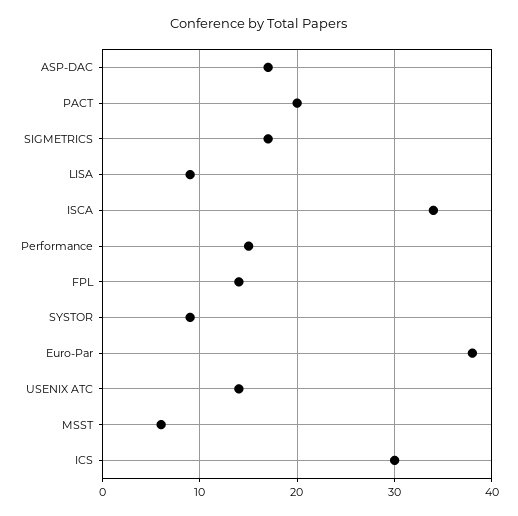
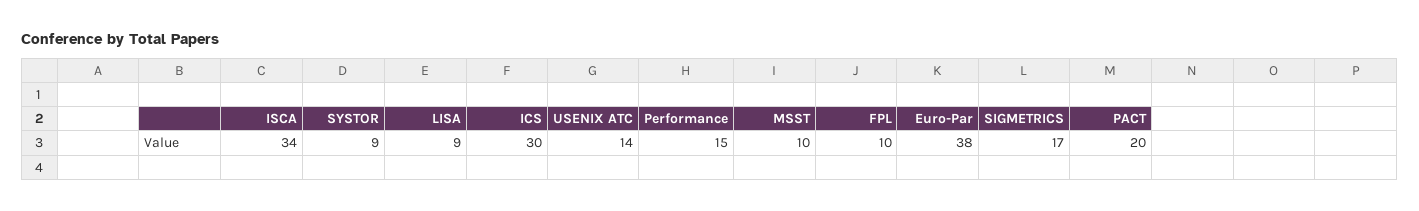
  {
-   "ASP-DAC": 17,
    "PACT": 20,
    "SIGMETRICS": 17,
    "LISA": 9,
    "ISCA": 34,
    "Performance": 15,
-   "FPL": 14,
+   "FPL": 10,
    "SYSTOR": 9,
    "Euro-Par": 38,
    "USENIX ATC": 14,
-   "MSST": 6,
+   "MSST": 10,
    "ICS": 30
  }

